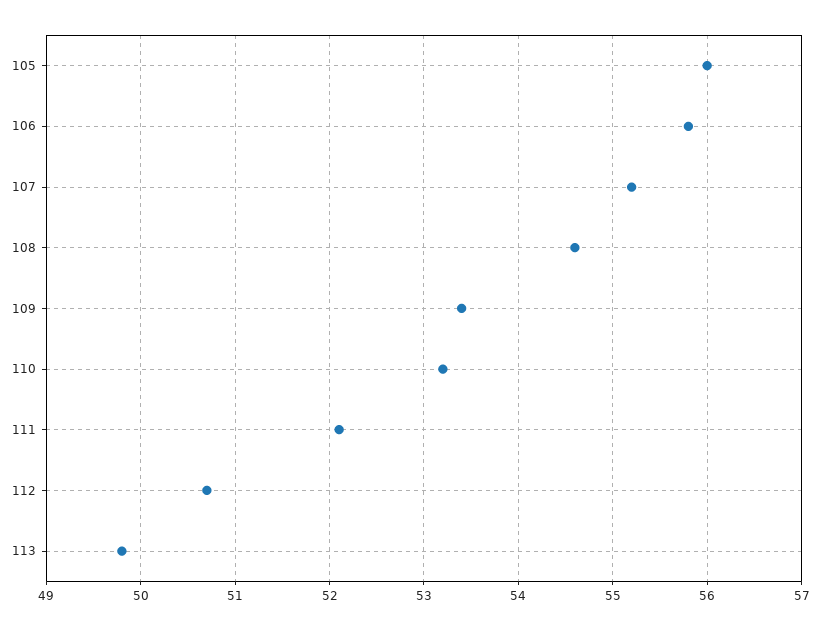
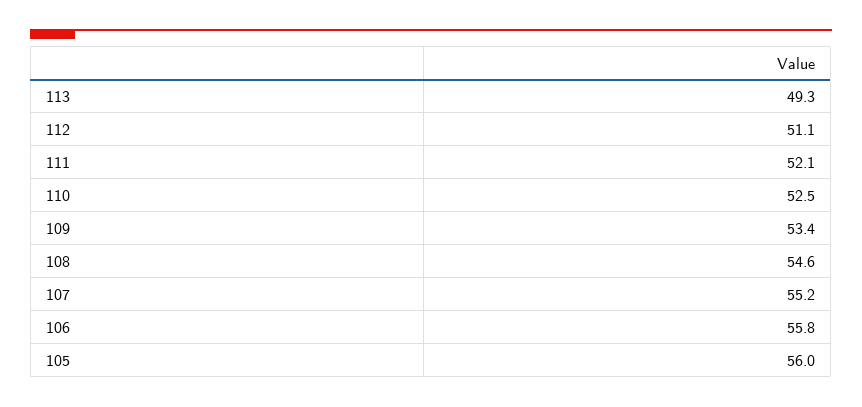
  {
    "105": 56,
    "106": 55.8,
    "107": 55.2,
    "108": 54.6,
    "109": 53.4,
-   "110": 53.2,
+   "110": 52.5,
    "111": 52.1,
-   "112": 50.7,
+   "112": 51.1,
-   "113": 49.8
+   "113": 49.3
  }

